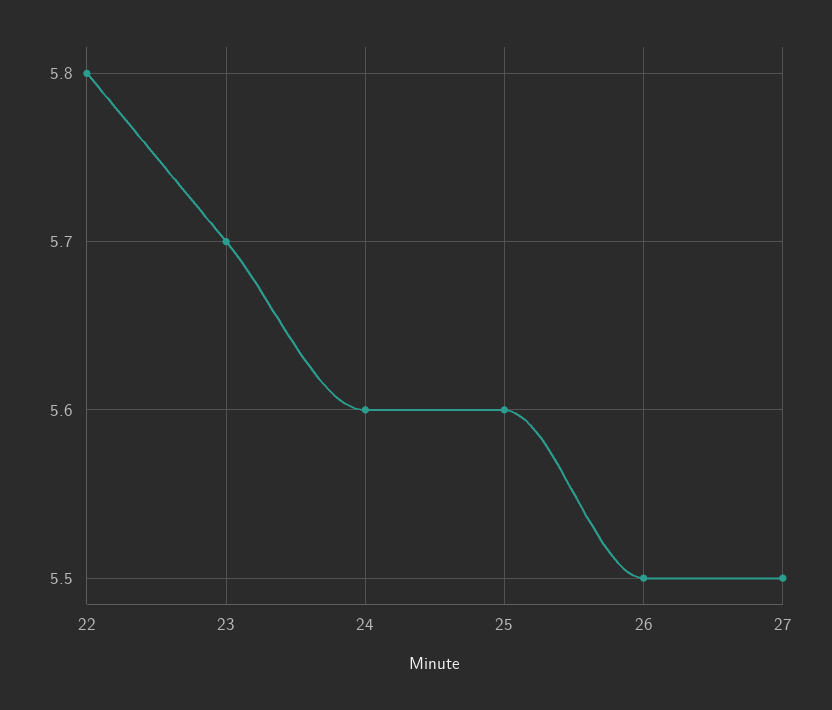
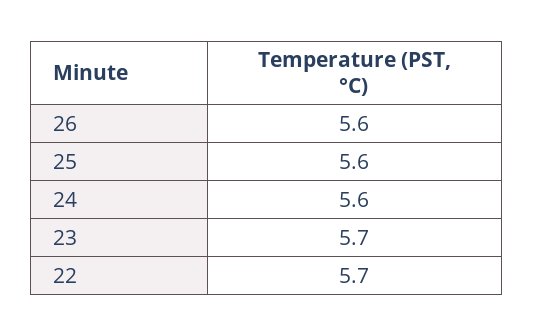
  {
-   "22": 5.8,
+   "22": 5.7,
    "23": 5.7,
    "24": 5.6,
    "25": 5.6,
-   "26": 5.5,
+   "26": 5.6
-   "27": 5.5
  }

